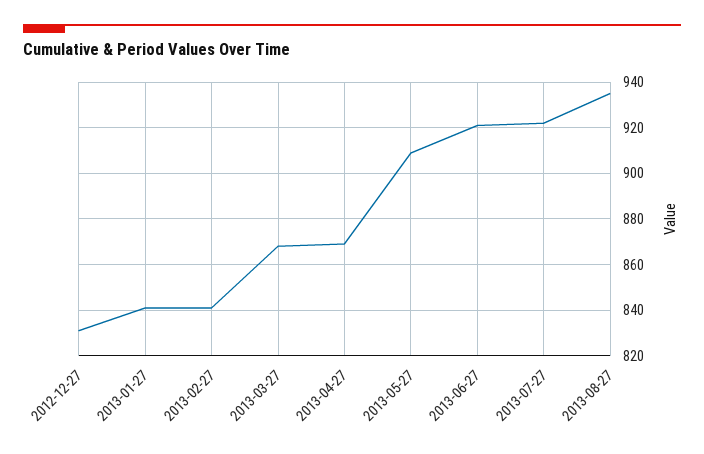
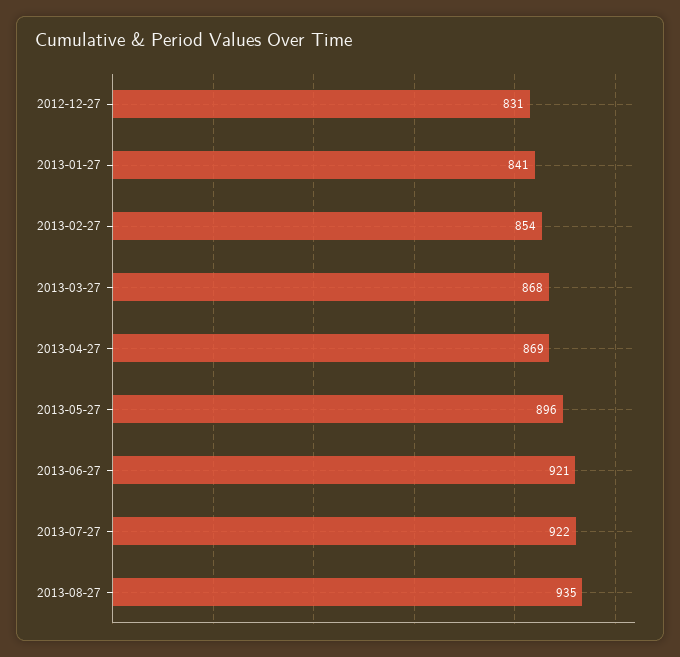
  {
    "2012-12-27": 831,
    "2013-01-27": 841,
-   "2013-02-27": 840,
+   "2013-02-27": 854,
    "2013-03-27": 868,
    "2013-04-27": 869,
-   "2013-05-27": 910,
+   "2013-05-27": 896,
    "2013-06-27": 921,
    "2013-07-27": 922,
    "2013-08-27": 935
  }

